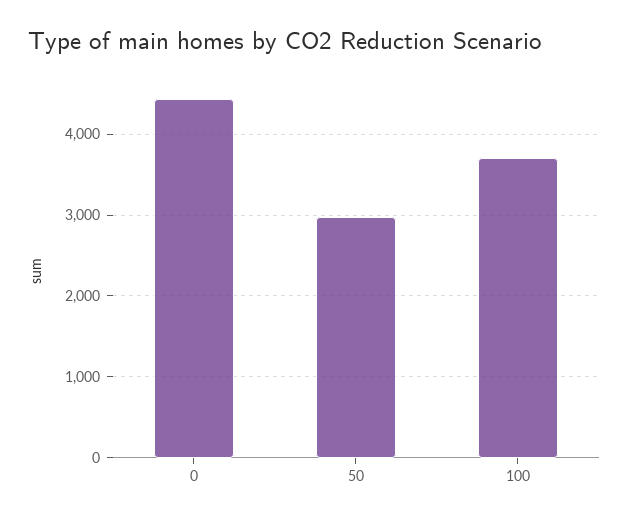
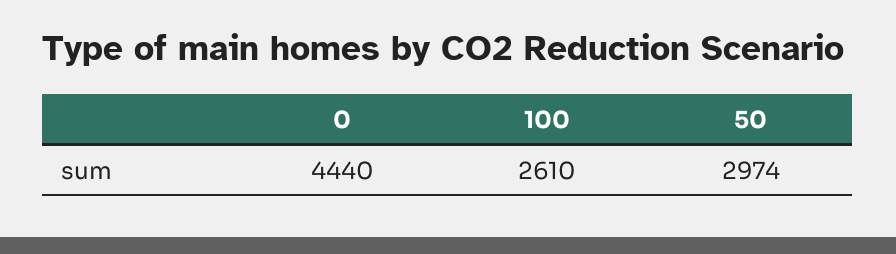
  {
    "0": 4440,
    "50": 2974,
-   "100": 3700
+   "100": 2610
  }

